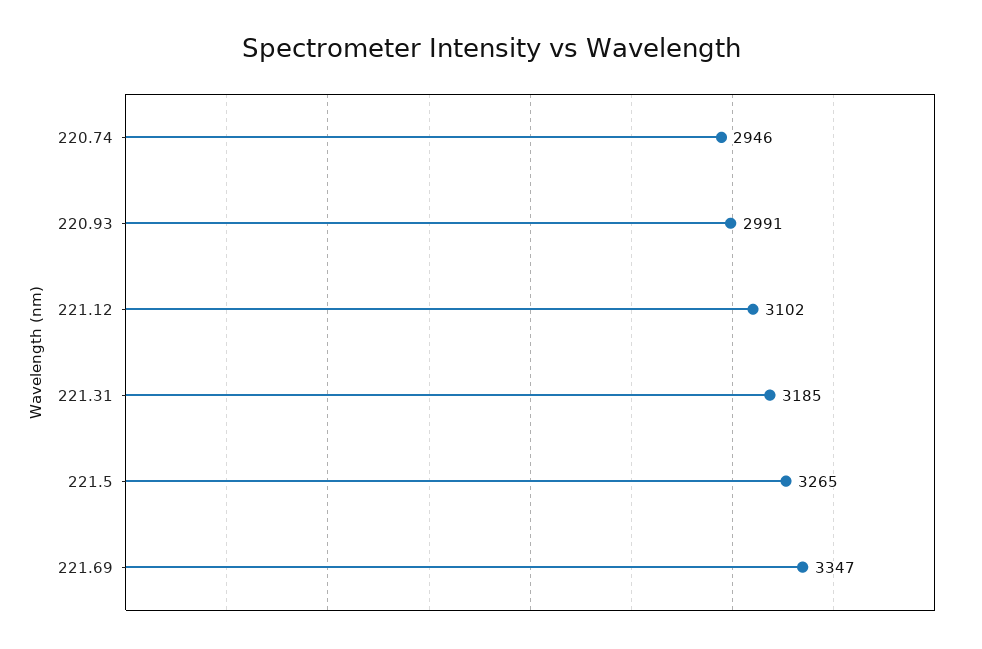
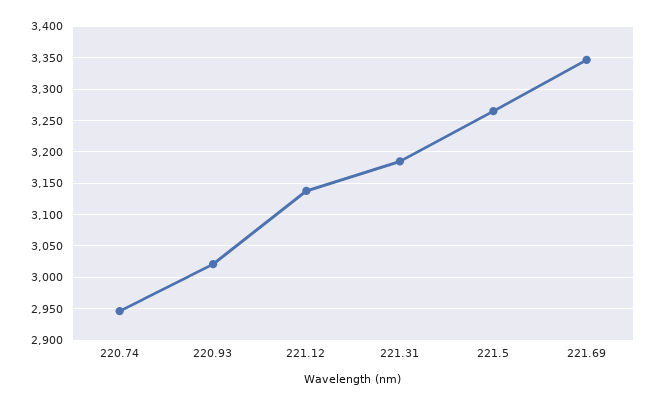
  {
    "220.74": 2946,
-   "220.93": 2991,
+   "220.93": 3020,
-   "221.12": 3102,
+   "221.12": 3140,
    "221.31": 3185,
    "221.5": 3265,
    "221.69": 3347
  }

